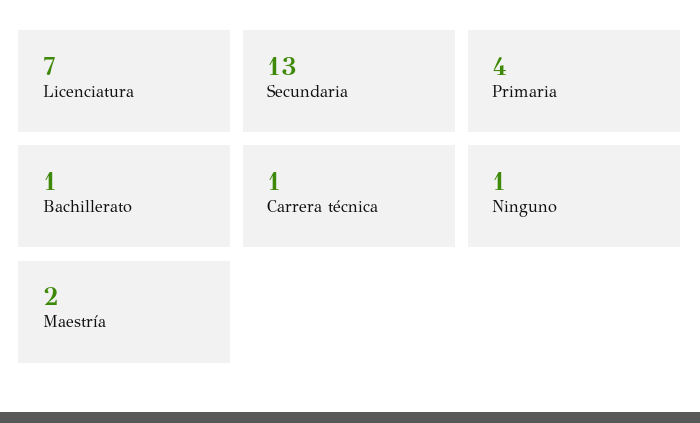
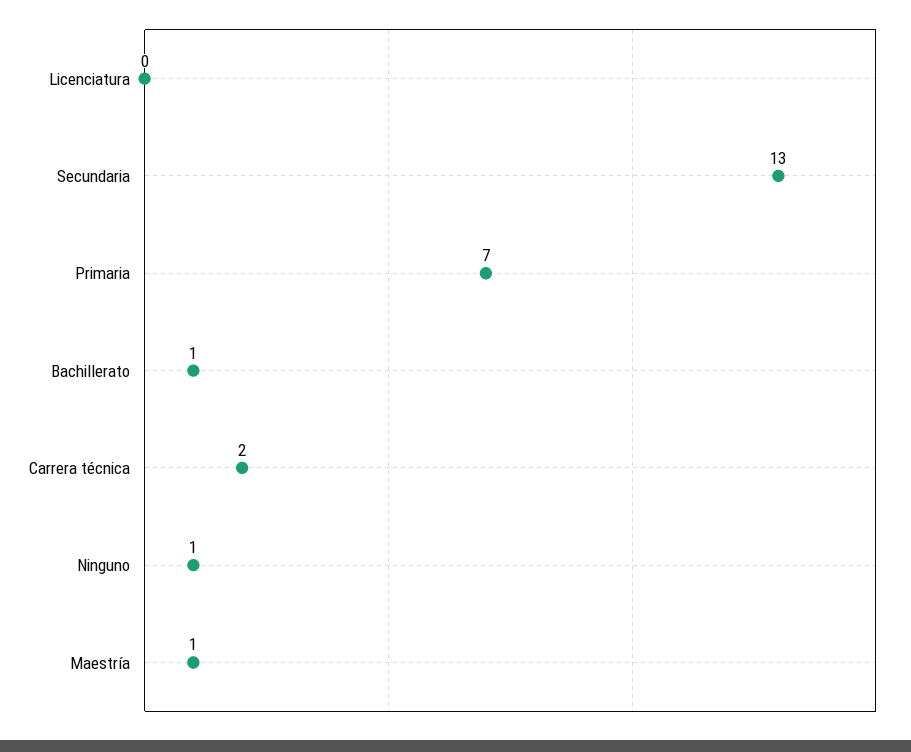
  {
-   "Licenciatura": 7,
+   "Licenciatura": 0,
    "Secundaria": 13,
-   "Primaria": 4,
+   "Primaria": 7,
    "Bachillerato": 1,
-   "Carrera técnica": 1,
+   "Carrera técnica": 2,
    "Ninguno": 1,
-   "Maestría": 2
+   "Maestría": 1
  }

